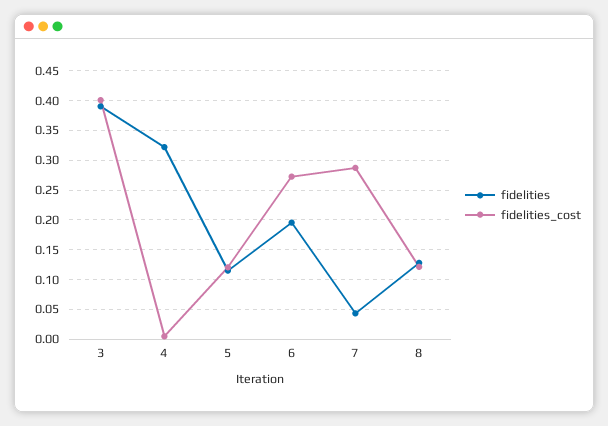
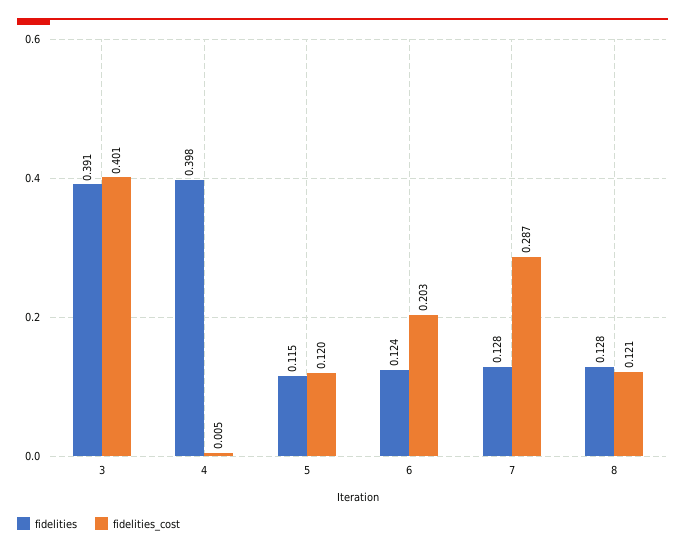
  {
    "fidelities": {
      "3": 0.391,
-     "4": 0.325,
+     "4": 0.398,
      "5": 0.115,
-     "6": 0.2,
+     "6": 0.124,
-     "7": 0.05,
+     "7": 0.128,
      "8": 0.128
    },
    "fidelities_cost": {
      "3": 0.401,
      "4": 0.005,
      "5": 0.12,
-     "6": 0.275,
+     "6": 0.203,
      "7": 0.287,
      "8": 0.121
    }
  }

